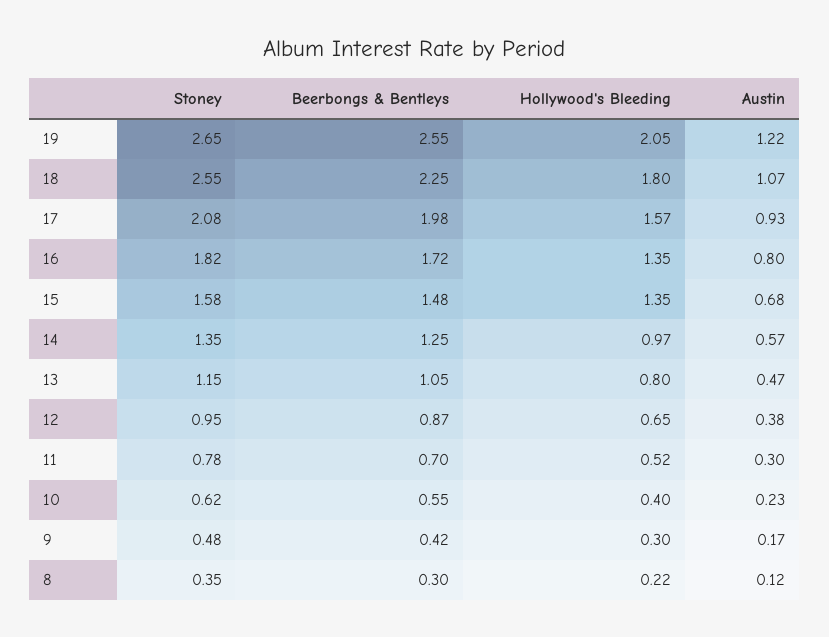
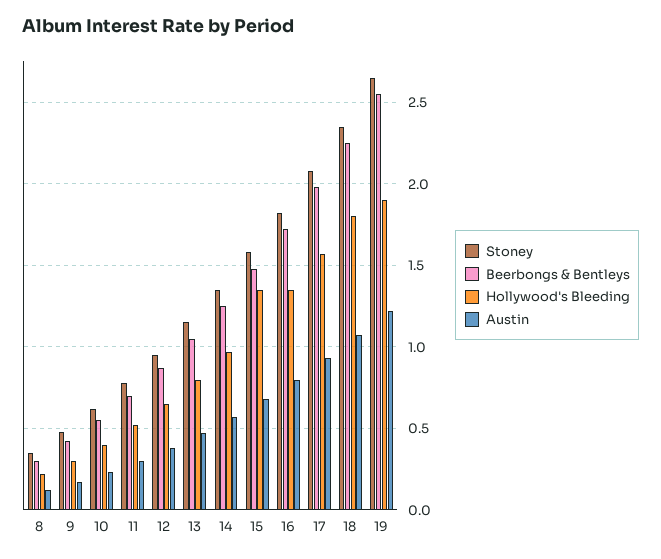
  {
    "Stoney": {
      "19": 2.65,
-     "18": 2.55,
+     "18": 2.35,
      "17": 2.08,
      "16": 1.82,
      "15": 1.58,
      "14": 1.35,
      "13": 1.15,
      "12": 0.95,
      "11": 0.78,
      "10": 0.62,
      "9": 0.48,
      "8": 0.35
    },
    "Beerbongs & Bentleys": {
      "19": 2.55,
      "18": 2.25,
      "17": 1.98,
      "16": 1.72,
      "15": 1.48,
      "14": 1.25,
      "13": 1.05,
      "12": 0.87,
      "11": 0.7,
      "10": 0.55,
      "9": 0.42,
      "8": 0.3
    },
    "Hollywood's Bleeding": {
-     "19": 2.05,
+     "19": 1.9,
      "18": 1.8,
      "17": 1.57,
      "16": 1.35,
      "15": 1.35,
      "14": 0.97,
      "13": 0.8,
      "12": 0.65,
      "11": 0.52,
      "10": 0.4,
      "9": 0.3,
      "8": 0.22
    },
    "Austin": {
      "19": 1.22,
      "18": 1.07,
      "17": 0.93,
      "16": 0.8,
      "15": 0.68,
      "14": 0.57,
      "13": 0.47,
      "12": 0.38,
      "11": 0.3,
      "10": 0.23,
      "9": 0.17,
      "8": 0.12
    }
  }

